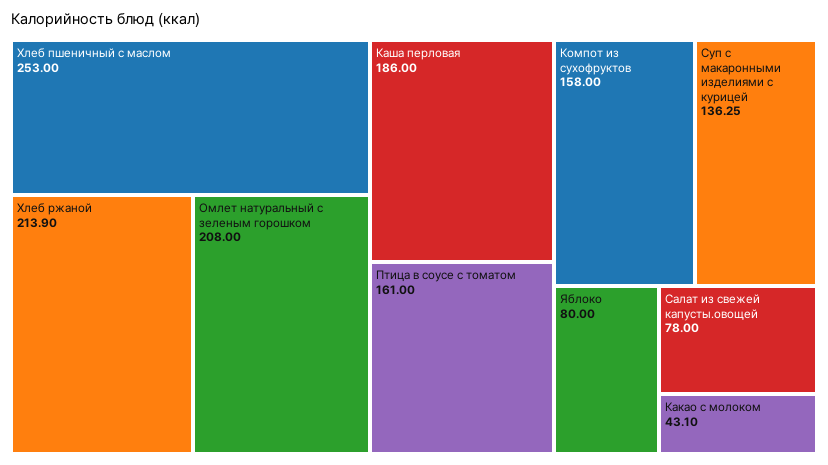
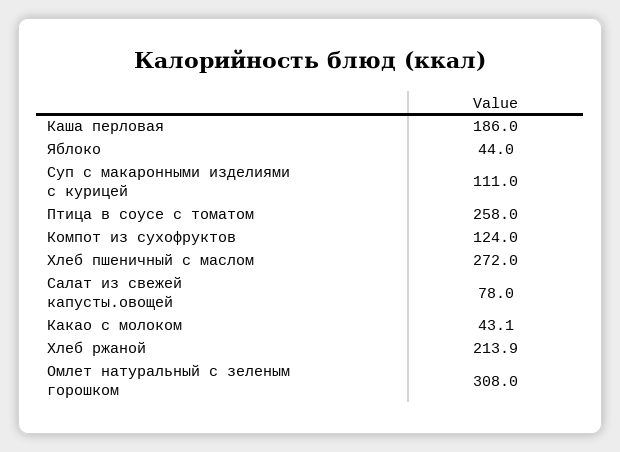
  {
-   "Хлеб пшеничный с маслом": 253,
+   "Хлеб пшеничный с маслом": 272,
    "Хлеб ржаной": 213.9,
-   "Омлет натуральный с зеленым горошком": 208,
+   "Омлет натуральный с зеленым горошком": 308,
    "Каша перловая": 186,
-   "Птица в соусе с томатом": 161,
+   "Птица в соусе с томатом": 258,
-   "Компот из сухофруктов": 158,
+   "Компот из сухофруктов": 124,
-   "Суп с макаронными изделиями с курицей": 136.25,
+   "Суп с макаронными изделиями с курицей": 111,
-   "Яблоко": 80,
+   "Яблоко": 44,
    "Салат из свежей капусты.овощей": 78,
    "Какао с молоком": 43.1
  }

